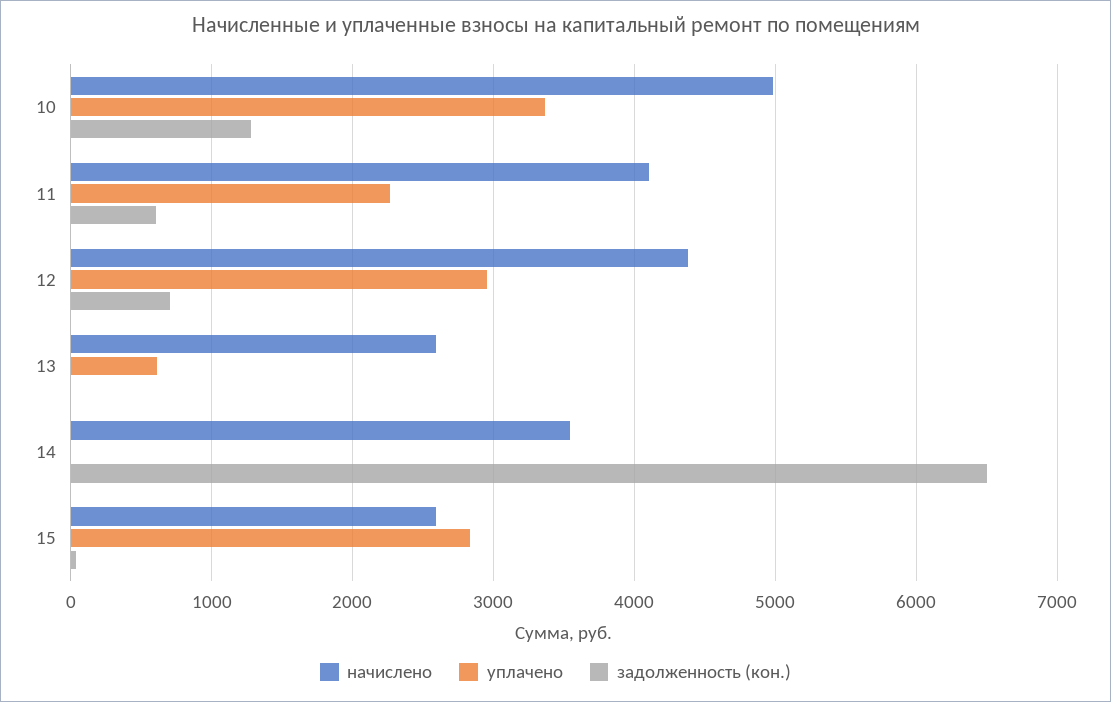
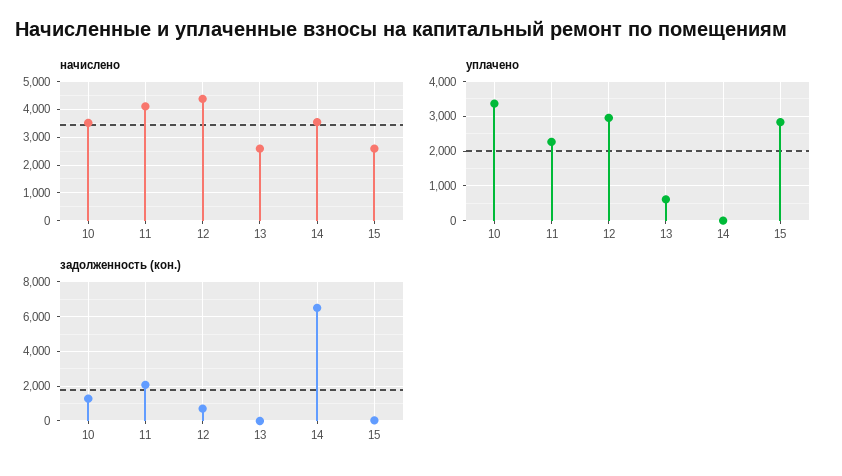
  {
    "начислено": {
-     "10": 5000,
+     "10": 3500,
      "11": 4100,
      "12": 4400,
      "13": 2600,
      "14": 3500,
      "15": 2600
    },
    "уплачено": {
      "10": 3400,
      "11": 2300,
      "12": 3000,
      "13": 600,
      "14": 0,
      "15": 2800
    },
    "задолженность (кон.)": {
      "10": 1300,
-     "11": 600,
+     "11": 2000,
      "12": 700,
      "13": 0,
      "14": 6500,
      "15": 0
    }
  }

